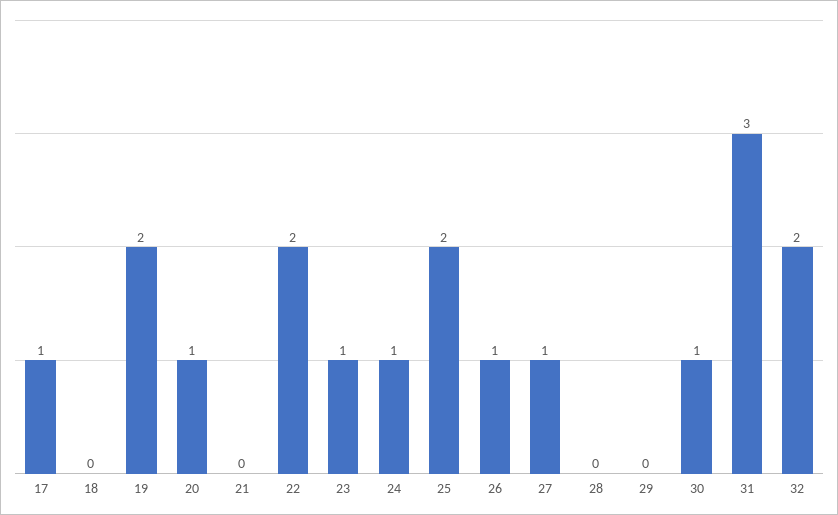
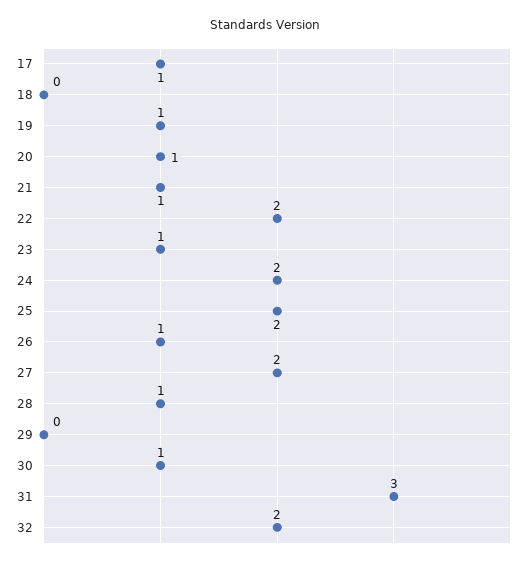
  {
    "17": 1,
    "18": 0,
-   "19": 2,
+   "19": 1,
    "20": 1,
-   "21": 0,
+   "21": 1,
    "22": 2,
    "23": 1,
-   "24": 1,
+   "24": 2,
    "25": 2,
    "26": 1,
-   "27": 1,
+   "27": 2,
-   "28": 0,
+   "28": 1,
    "29": 0,
    "30": 1,
    "31": 3,
    "32": 2
  }

